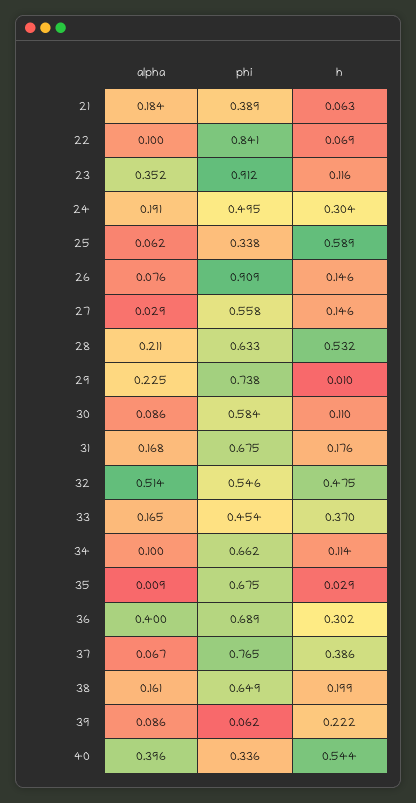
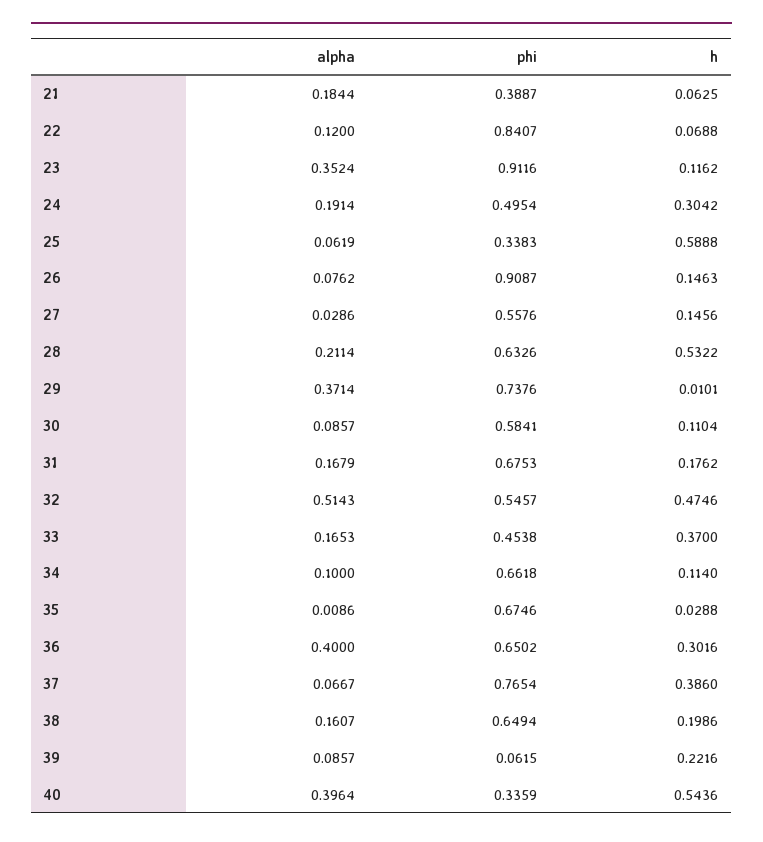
  {
    "alpha": {
      "21": 0.1844,
-     "22": 0.1,
+     "22": 0.12,
      "23": 0.3524,
      "24": 0.1914,
      "25": 0.0619,
      "26": 0.0762,
      "27": 0.0286,
      "28": 0.2114,
-     "29": 0.225,
+     "29": 0.3714,
      "30": 0.0857,
      "31": 0.1679,
      "32": 0.5143,
      "33": 0.1653,
      "34": 0.1,
      "35": 0.0086,
      "36": 0.4,
      "37": 0.0667,
      "38": 0.1607,
      "39": 0.0857,
      "40": 0.3964
    },
    "phi": {
      "21": 0.3887,
      "22": 0.8407,
      "23": 0.9116,
      "24": 0.4954,
      "25": 0.3383,
      "26": 0.9087,
      "27": 0.5576,
      "28": 0.6326,
      "29": 0.7376,
      "30": 0.5841,
      "31": 0.6753,
      "32": 0.5457,
      "33": 0.4538,
      "34": 0.6618,
      "35": 0.6746,
-     "36": 0.689,
+     "36": 0.6502,
      "37": 0.7654,
      "38": 0.6494,
      "39": 0.0615,
      "40": 0.3359
    },
    "h": {
      "21": 0.0625,
      "22": 0.0688,
      "23": 0.1162,
      "24": 0.3042,
      "25": 0.5888,
      "26": 0.1463,
      "27": 0.1456,
      "28": 0.5322,
      "29": 0.0101,
      "30": 0.1104,
      "31": 0.1762,
      "32": 0.4746,
      "33": 0.37,
      "34": 0.114,
      "35": 0.0288,
      "36": 0.3016,
      "37": 0.386,
      "38": 0.1986,
      "39": 0.2216,
      "40": 0.5436
    }
  }

